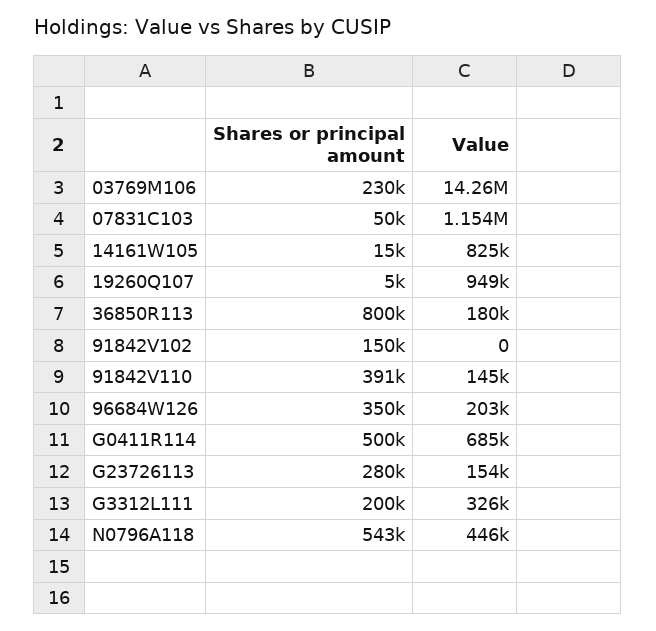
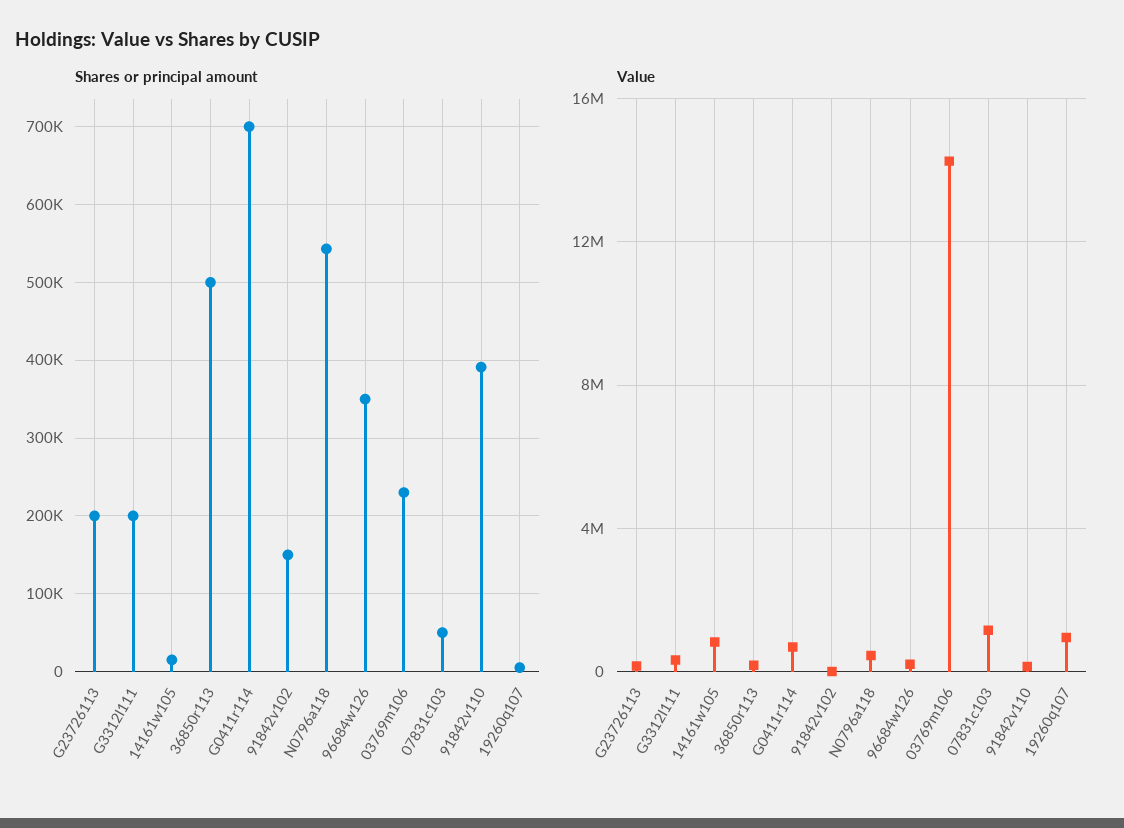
  {
    "Shares or principal amount": {
      "03769M106": 230000,
      "07831C103": 50000,
      "14161W105": 15000,
      "19260Q107": 5000,
-     "36850R113": 800000,
+     "36850R113": 500000,
      "91842V102": 150000,
      "91842V110": 391000,
      "96684W126": 350000,
-     "G0411R114": 500000,
+     "G0411R114": 700000,
-     "G23726113": 280000,
+     "G23726113": 200000,
      "G3312L111": 200000,
      "N0796A118": 543000
    },
    "Value": {
      "03769M106": 14260000,
      "07831C103": 1154000,
      "14161W105": 825000,
      "19260Q107": 949000,
      "36850R113": 180000,
      "91842V102": 0,
      "91842V110": 145000,
      "96684W126": 203000,
      "G0411R114": 685000,
      "G23726113": 154000,
      "G3312L111": 326000,
      "N0796A118": 446000
    }
  }

